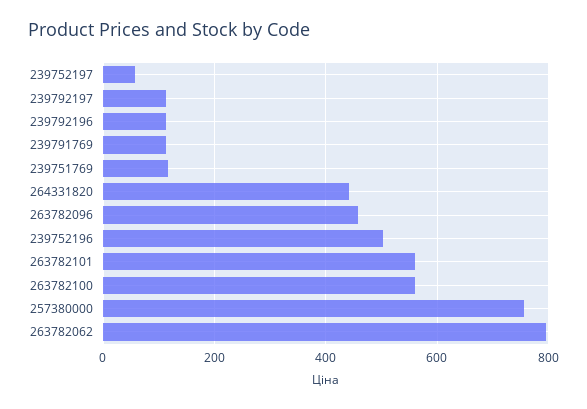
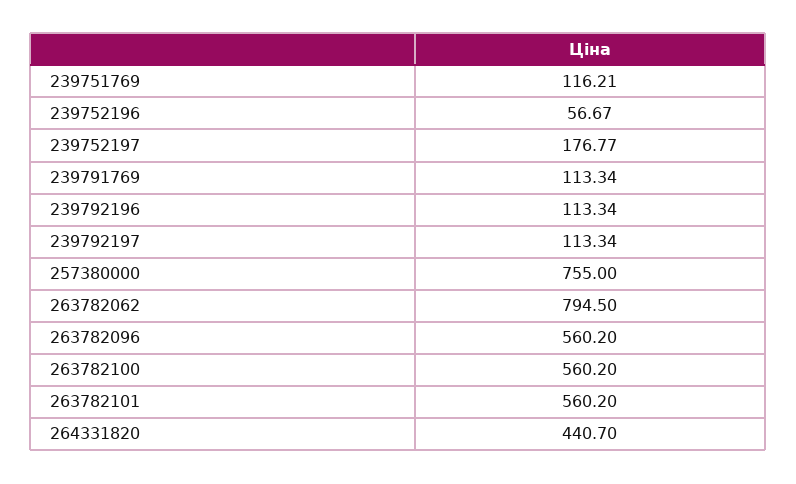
  {
-   "239752197": 60,
+   "239752197": 176.77,
    "239792197": 113.34,
    "239792196": 113.34,
    "239791769": 113.34,
    "239751769": 116.21,
    "264331820": 440.7,
-   "263782096": 460,
+   "263782096": 560.2,
-   "239752196": 500,
+   "239752196": 56.67,
    "263782101": 560.2,
    "263782100": 560.2,
    "257380000": 755,
    "263782062": 794.5
  }

